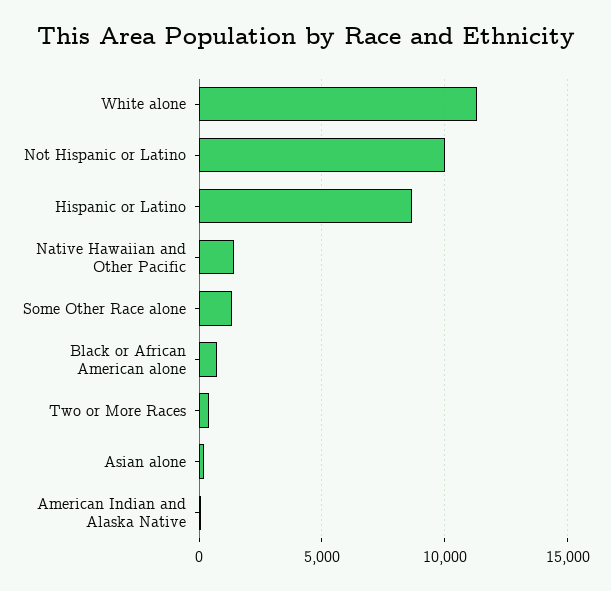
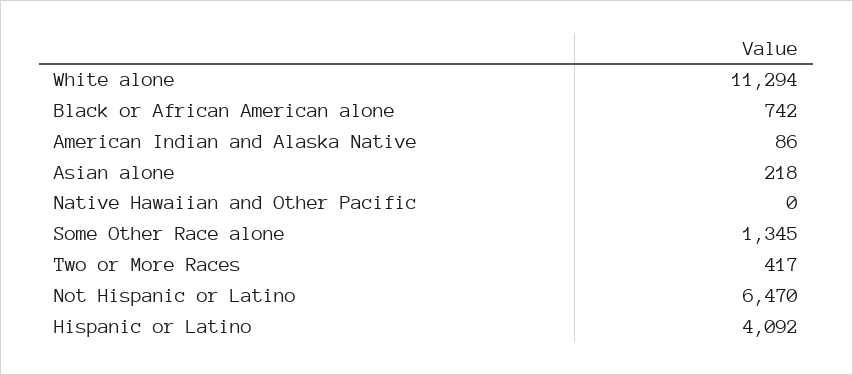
  {
    "White alone": 11294,
-   "Not Hispanic or Latino": 10000,
+   "Not Hispanic or Latino": 6470,
-   "Hispanic or Latino": 8500,
+   "Hispanic or Latino": 4092,
-   "Native Hawaiian and Other Pacific": 1500,
+   "Native Hawaiian and Other Pacific": 0,
    "Some Other Race alone": 1345,
    "Black or African American alone": 742,
    "Two or More Races": 417,
    "Asian alone": 218,
    "American Indian and Alaska Native": 86
  }

